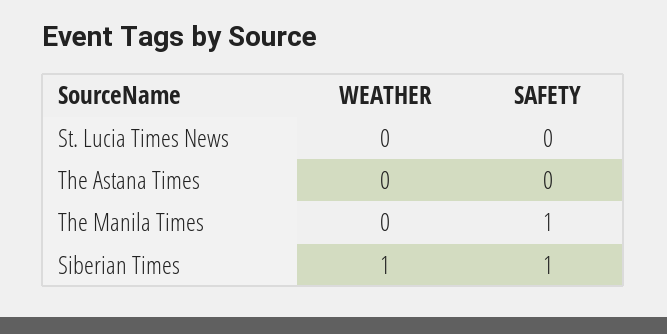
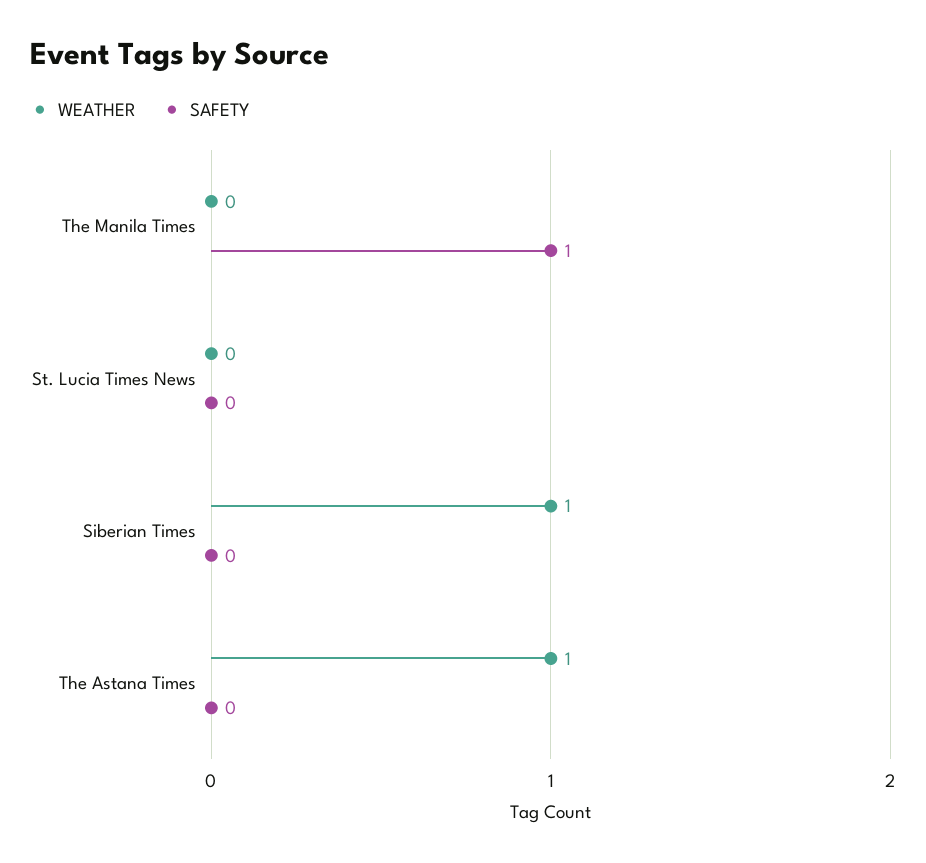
  {
    "WEATHER": {
      "St. Lucia Times News": 0,
-     "The Astana Times": 0,
+     "The Astana Times": 1,
      "The Manila Times": 0,
      "Siberian Times": 1
    },
    "SAFETY": {
      "St. Lucia Times News": 0,
      "The Astana Times": 0,
      "The Manila Times": 1,
-     "Siberian Times": 1
+     "Siberian Times": 0
    }
  }

